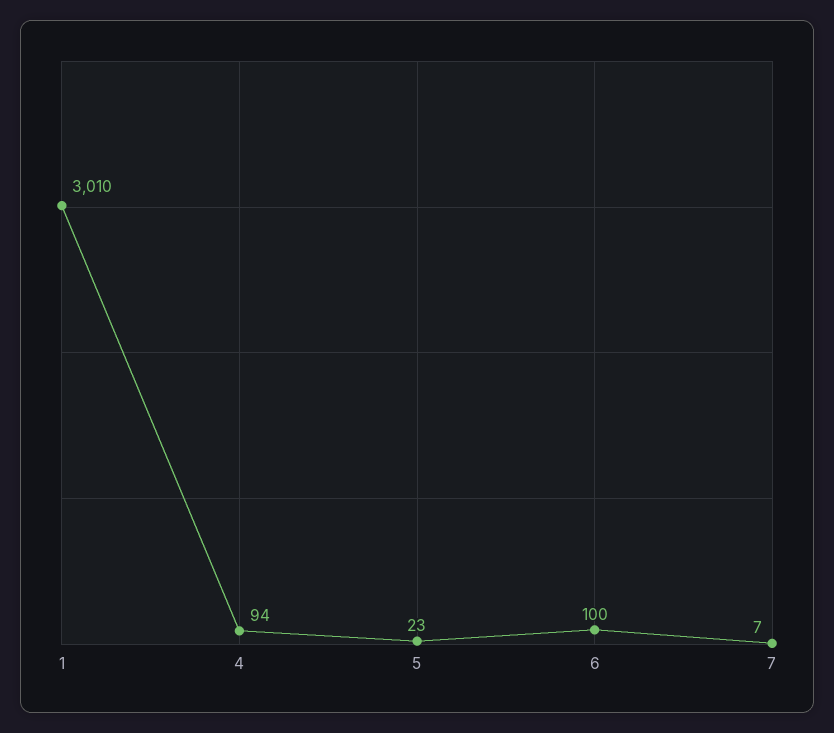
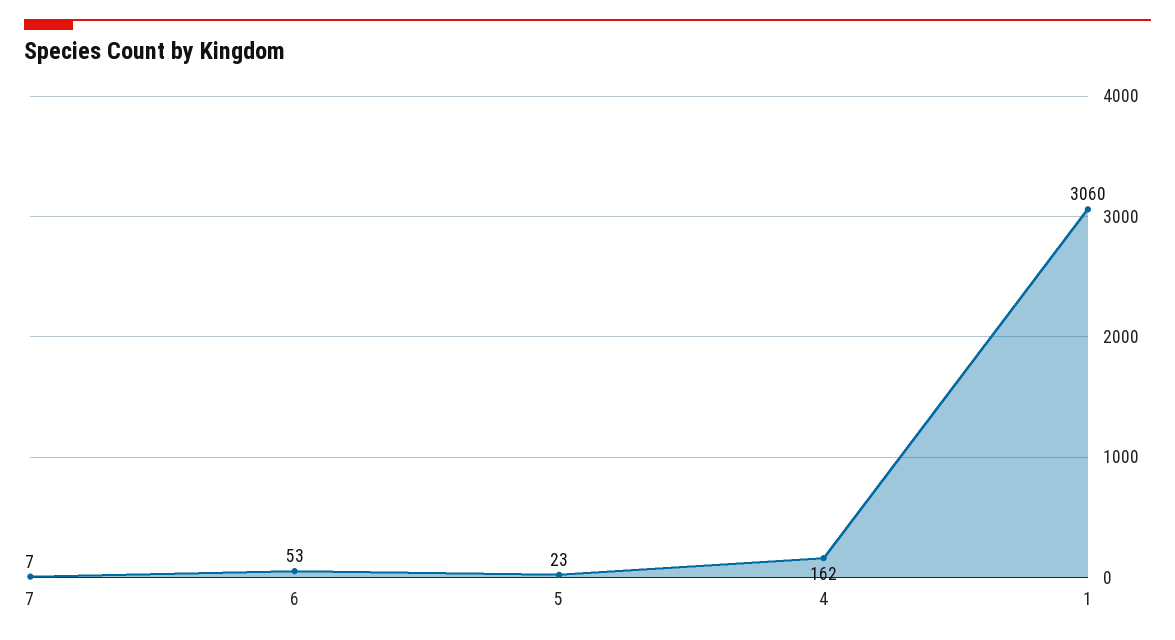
  {
-   "1": 3010,
+   "1": 3060,
-   "4": 94,
+   "4": 162,
    "5": 23,
-   "6": 100,
+   "6": 53,
    "7": 7
  }

